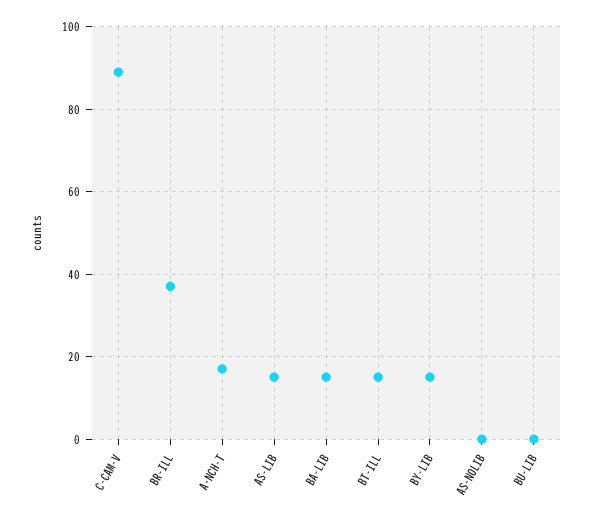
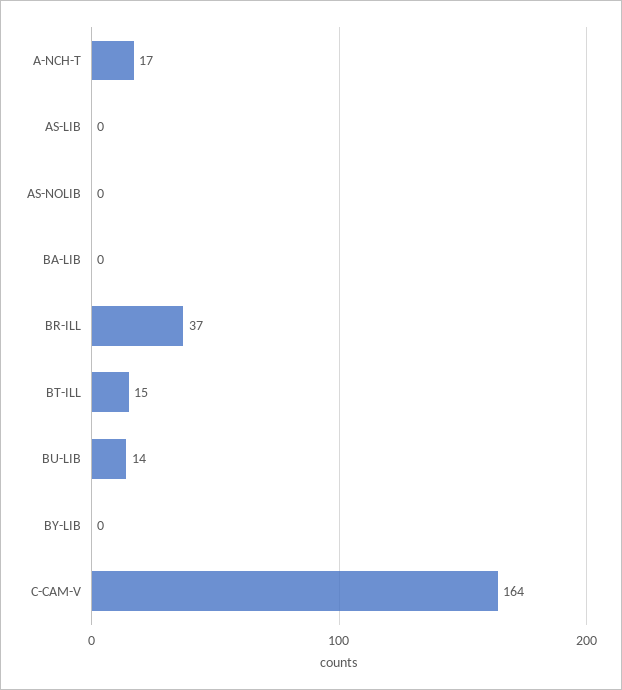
  {
-   "C-CAM-V": 90,
+   "C-CAM-V": 164,
    "BR-ILL": 37,
    "A-NCH-T": 17,
-   "AS-LIB": 15,
+   "AS-LIB": 0,
-   "BA-LIB": 15,
+   "BA-LIB": 0,
    "BT-ILL": 15,
-   "BY-LIB": 15,
+   "BY-LIB": 0,
    "AS-NOLIB": 0,
-   "BU-LIB": 0
+   "BU-LIB": 14
  }

